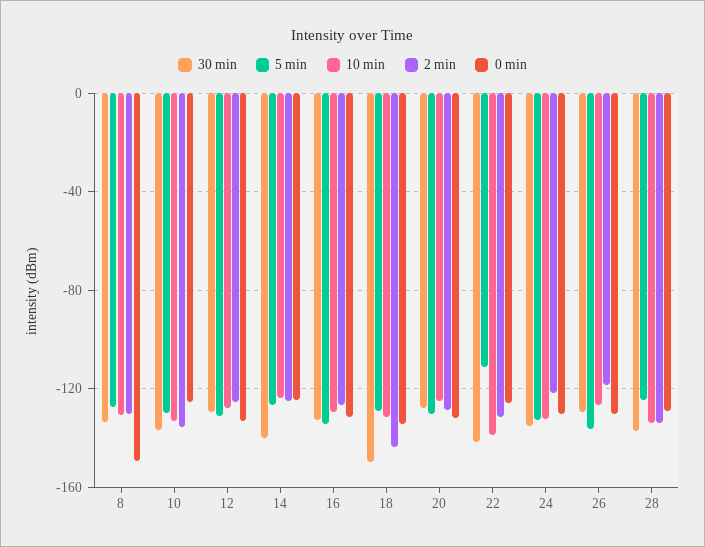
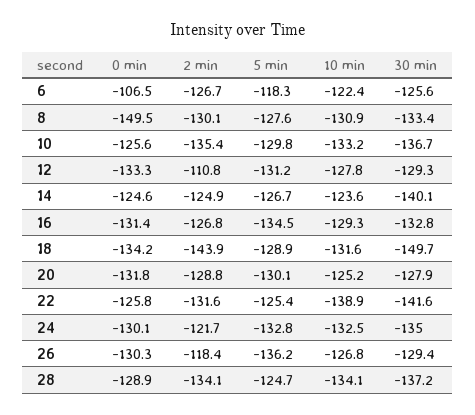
  {
    "30 min": {
      "8": -133.4,
      "10": -136.7,
      "12": -129.3,
      "14": -140.1,
      "16": -132.8,
      "18": -149.7,
      "20": -127.9,
      "22": -141.6,
      "24": -135,
      "26": -129.4,
-     "28": -137.2
+     "28": -137.2,
+     "6": -125.6
    },
    "5 min": {
      "8": -127.6,
      "10": -129.8,
      "12": -131.2,
      "14": -126.7,
      "16": -134.5,
      "18": -128.9,
      "20": -130.1,
-     "22": -110,
+     "22": -125.4,
      "24": -132.8,
      "26": -136.2,
-     "28": -124.7
+     "28": -124.7,
+     "6": -118.3
    },
    "10 min": {
      "8": -130.9,
      "10": -133.2,
      "12": -127.8,
      "14": -123.6,
      "16": -129.3,
      "18": -131.6,
      "20": -125.2,
      "22": -138.9,
      "24": -132.5,
      "26": -126.8,
-     "28": -134.1
+     "28": -134.1,
+     "6": -122.4
    },
    "2 min": {
      "8": -130.1,
      "10": -135.4,
-     "12": -125,
+     "12": -110.8,
      "14": -124.9,
      "16": -126.8,
      "18": -143.9,
      "20": -128.8,
      "22": -131.6,
      "24": -121.7,
      "26": -118.4,
-     "28": -134.1
+     "28": -134.1,
+     "6": -126.7
    },
    "0 min": {
      "8": -149.5,
      "10": -125.6,
      "12": -133.3,
      "14": -124.6,
      "16": -131.4,
      "18": -134.2,
      "20": -131.8,
      "22": -125.8,
      "24": -130.1,
      "26": -130.3,
-     "28": -128.9
+     "28": -128.9,
+     "6": -106.5
    }
  }

